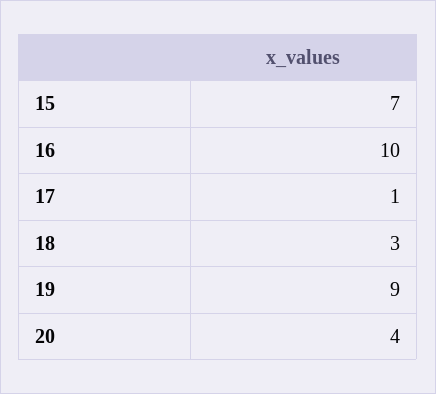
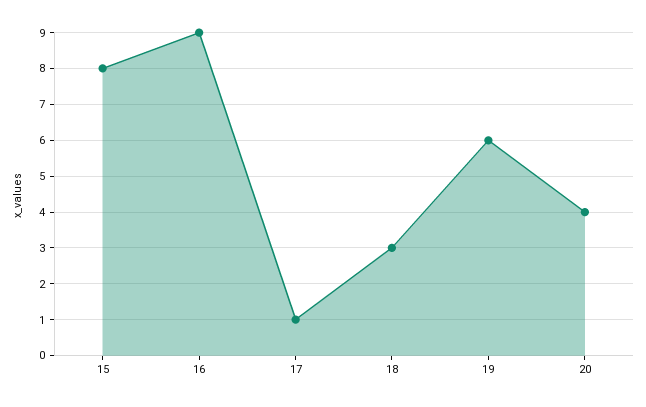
  {
-   "15": 7,
+   "15": 8,
-   "16": 10,
+   "16": 9,
    "17": 1,
    "18": 3,
-   "19": 9,
+   "19": 6,
    "20": 4
  }

